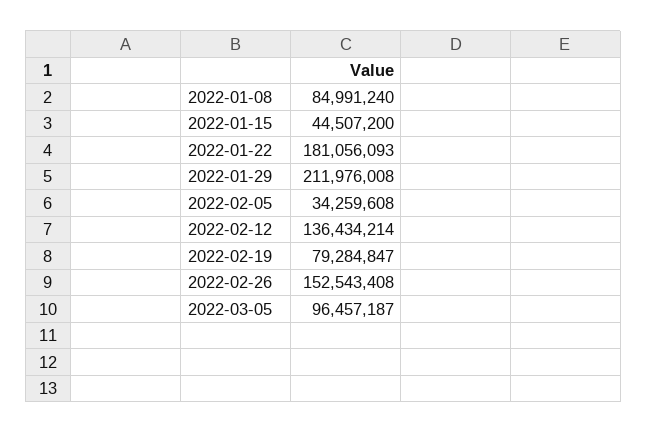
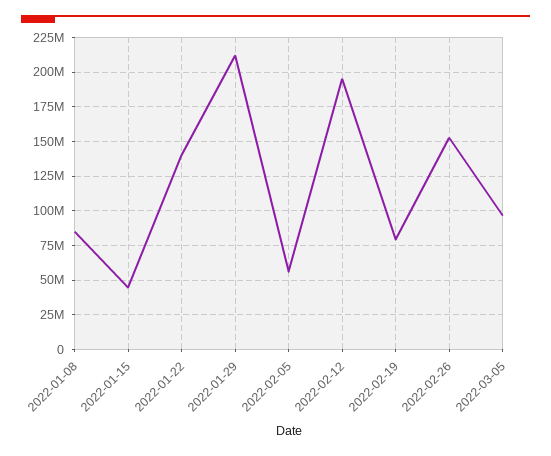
  {
    "2022-01-08": 84991240,
    "2022-01-15": 44507200,
-   "2022-01-22": 181056093,
+   "2022-01-22": 140000000,
    "2022-01-29": 211976008,
-   "2022-02-05": 34259608,
+   "2022-02-05": 55000000,
-   "2022-02-12": 136434214,
+   "2022-02-12": 195000000,
    "2022-02-19": 79284847,
    "2022-02-26": 152543408,
    "2022-03-05": 96457187
  }

